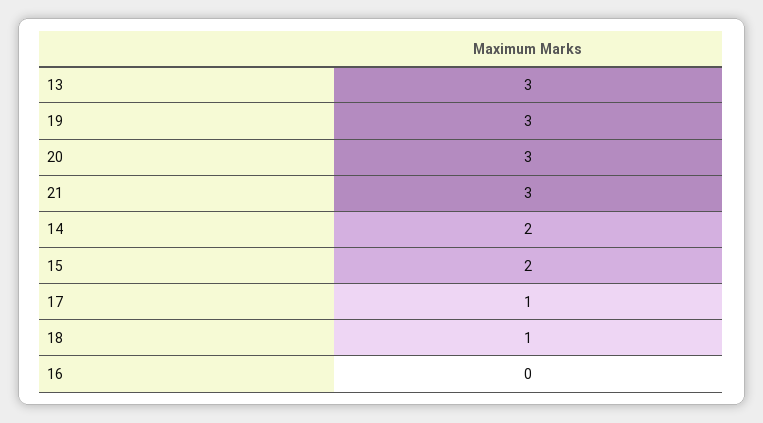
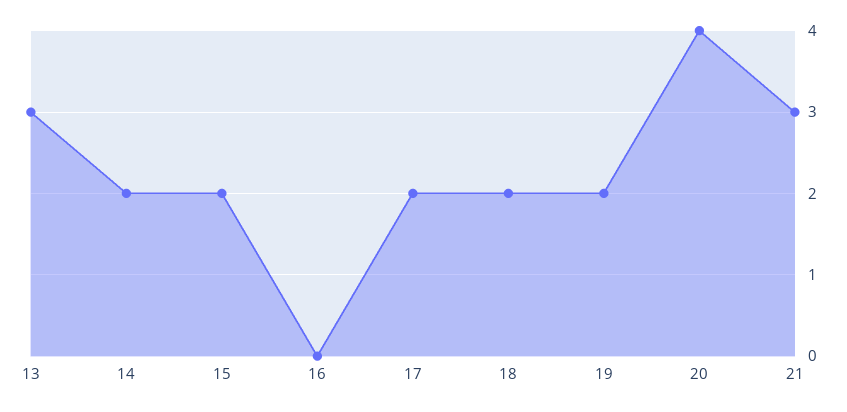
  {
    "13": 3,
-   "19": 3,
+   "19": 2,
-   "20": 3,
+   "20": 4,
    "21": 3,
    "14": 2,
    "15": 2,
-   "17": 1,
+   "17": 2,
-   "18": 1,
+   "18": 2,
    "16": 0
  }

